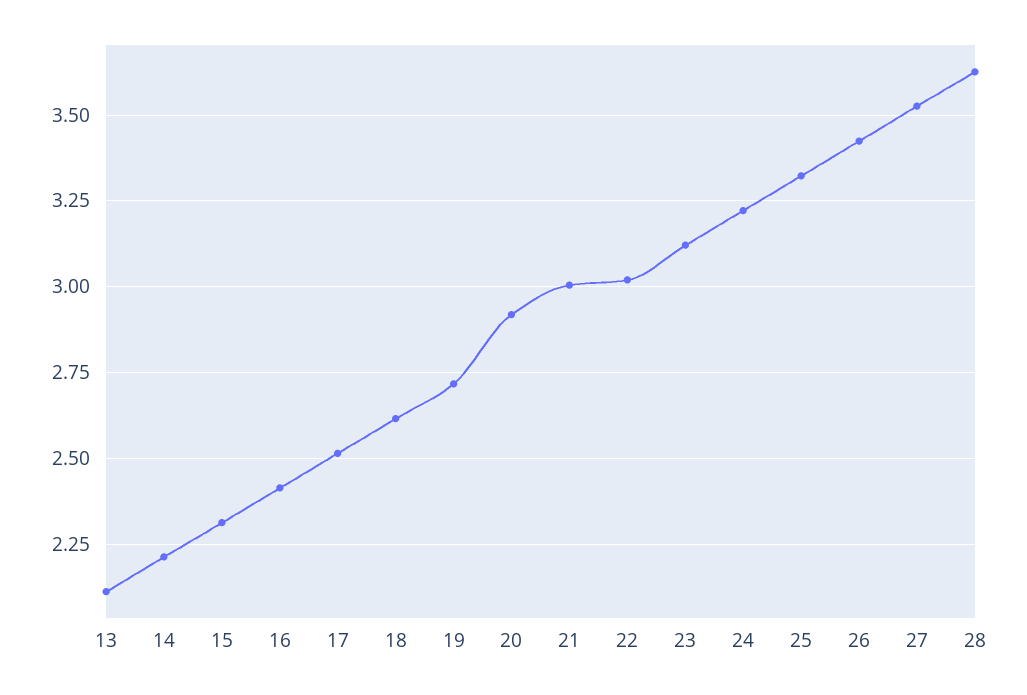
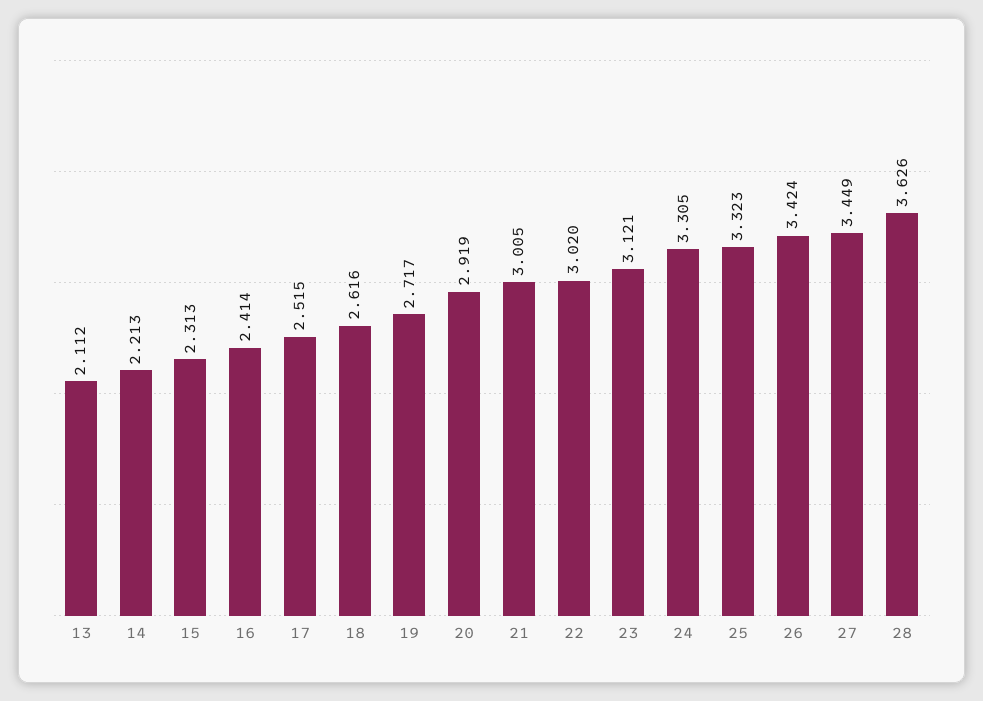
  {
    "13": 2.112,
    "14": 2.213,
    "15": 2.313,
    "16": 2.414,
    "17": 2.515,
    "18": 2.616,
    "19": 2.717,
    "20": 2.919,
    "21": 3.005,
    "22": 3.02,
    "23": 3.121,
-   "24": 3.225,
+   "24": 3.305,
    "25": 3.323,
    "26": 3.424,
-   "27": 3.525,
+   "27": 3.449,
    "28": 3.626
  }

